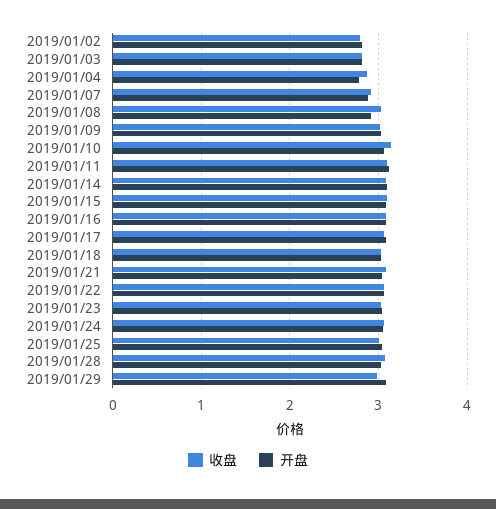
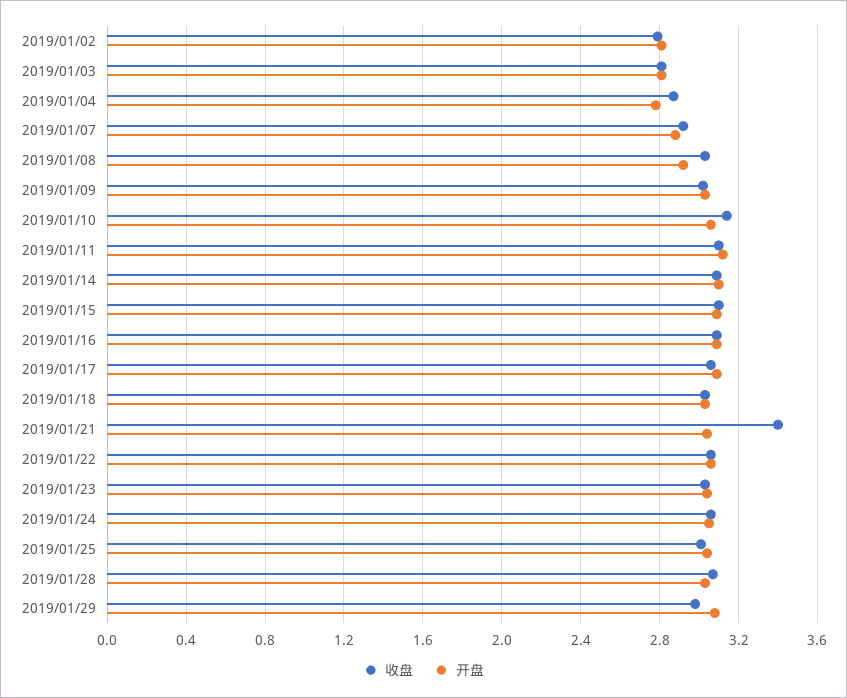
  {
    "收盘": {
      "2019/01/02": 2.8,
      "2019/01/03": 2.8,
      "2019/01/04": 2.85,
      "2019/01/07": 2.9,
      "2019/01/08": 3.05,
      "2019/01/09": 3,
      "2019/01/10": 3.15,
      "2019/01/11": 3.1,
      "2019/01/14": 3.1,
      "2019/01/15": 3.1,
      "2019/01/16": 3.1,
      "2019/01/17": 3.05,
      "2019/01/18": 3.05,
-     "2019/01/21": 3.1,
+     "2019/01/21": 3.4,
      "2019/01/22": 3.05,
      "2019/01/23": 3.05,
      "2019/01/24": 3.05,
      "2019/01/25": 3,
      "2019/01/28": 3.05,
      "2019/01/29": 3
    },
    "开盘": {
      "2019/01/02": 2.8,
      "2019/01/03": 2.8,
      "2019/01/04": 2.8,
      "2019/01/07": 2.9,
      "2019/01/08": 2.9,
      "2019/01/09": 3.05,
      "2019/01/10": 3.05,
      "2019/01/11": 3.1,
      "2019/01/14": 3.1,
      "2019/01/15": 3.1,
      "2019/01/16": 3.1,
      "2019/01/17": 3.1,
      "2019/01/18": 3.05,
      "2019/01/21": 3.05,
      "2019/01/22": 3.05,
      "2019/01/23": 3.05,
      "2019/01/24": 3.05,
      "2019/01/25": 3.05,
      "2019/01/28": 3.05,
      "2019/01/29": 3.1
    }
  }

